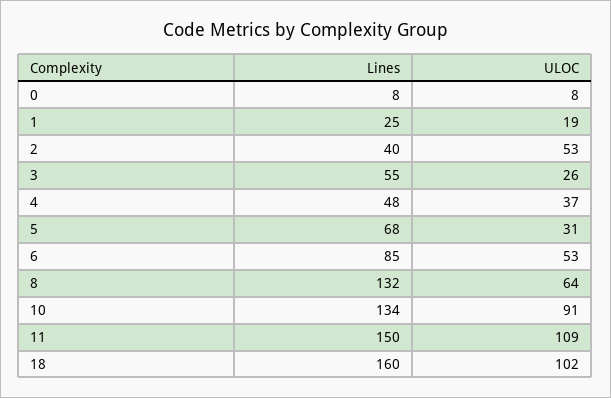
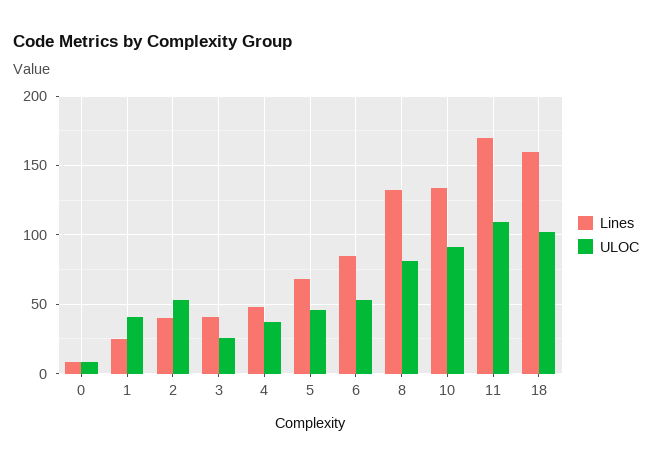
  {
    "Lines": {
      "0": 8,
      "1": 25,
      "2": 40,
-     "3": 55,
+     "3": 40,
      "4": 48,
      "5": 68,
      "6": 85,
      "8": 132,
      "10": 134,
-     "11": 150,
+     "11": 170,
      "18": 160
    },
    "ULOC": {
      "0": 8,
-     "1": 19,
+     "1": 40,
      "2": 53,
      "3": 26,
      "4": 37,
-     "5": 31,
+     "5": 45,
      "6": 53,
-     "8": 64,
+     "8": 80,
      "10": 91,
      "11": 109,
      "18": 102
    }
  }

